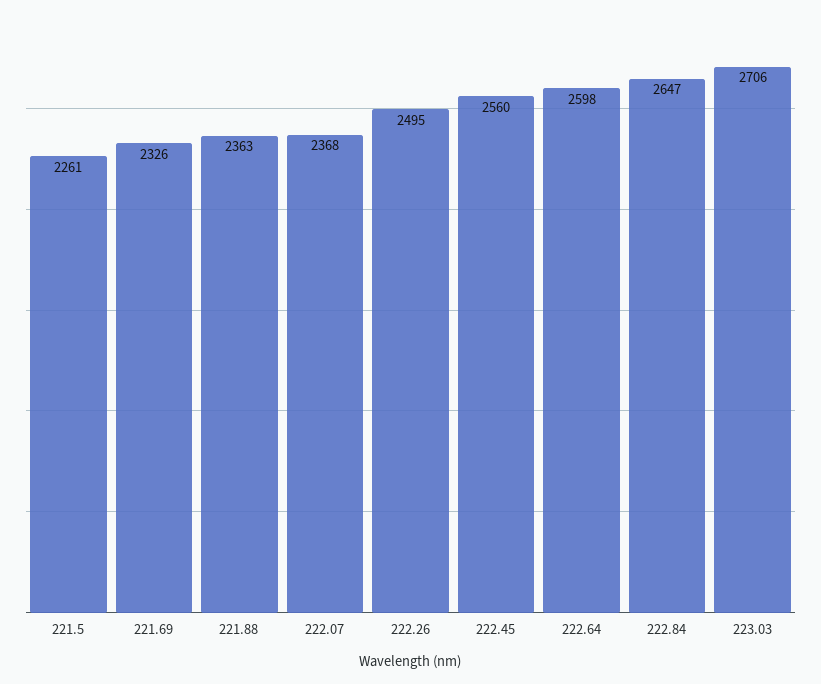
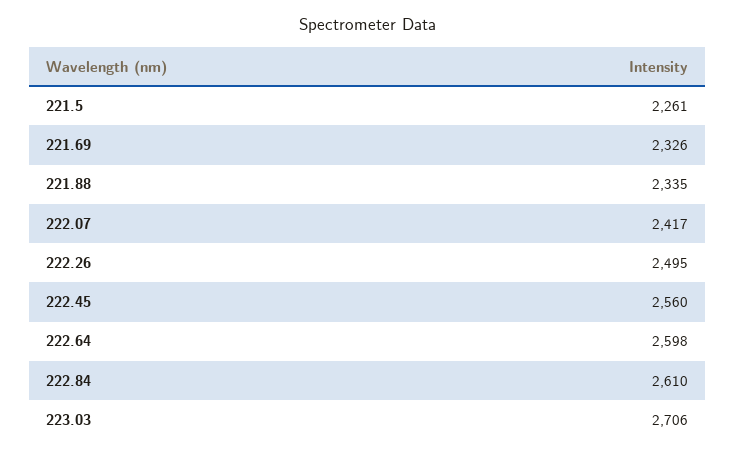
  {
    "221.5": 2261,
    "221.69": 2326,
-   "221.88": 2363,
+   "221.88": 2335,
-   "222.07": 2368,
+   "222.07": 2417,
    "222.26": 2495,
    "222.45": 2560,
    "222.64": 2598,
-   "222.84": 2647,
+   "222.84": 2610,
    "223.03": 2706
  }

